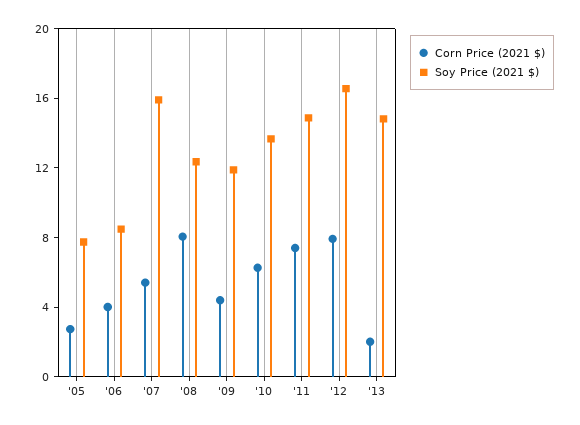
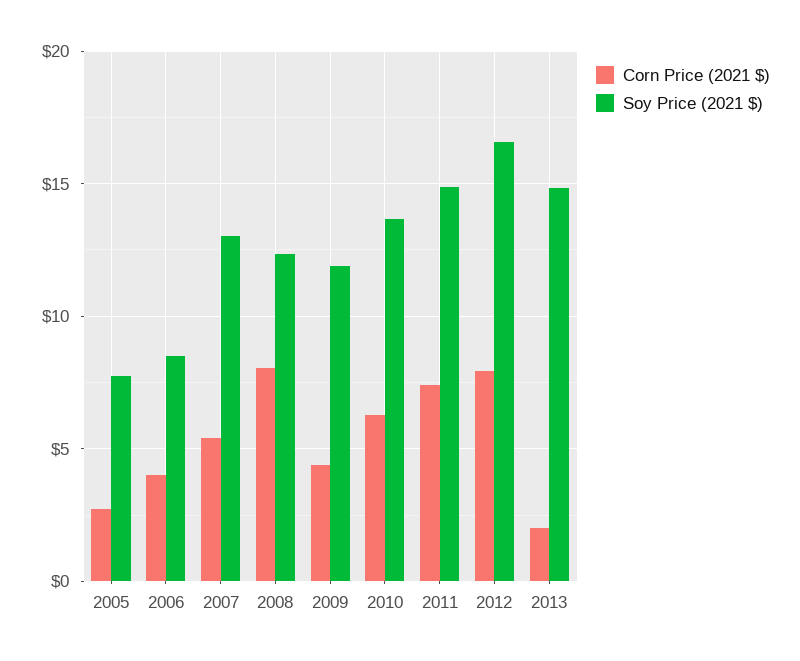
  {
    "Corn Price (2021 $)": {
      "'05": 2.5,
      "'06": 4,
      "'07": 5.5,
      "'08": 8,
      "'09": 4.5,
      "'10": 6.5,
      "'11": 7.5,
      "'12": 8,
      "'13": 2
    },
    "Soy Price (2021 $)": {
      "'05": 8,
      "'06": 8.5,
-     "'07": 16,
+     "'07": 13,
      "'08": 12.5,
      "'09": 12,
      "'10": 13.5,
      "'11": 15,
      "'12": 16.5,
      "'13": 15
    }
  }

